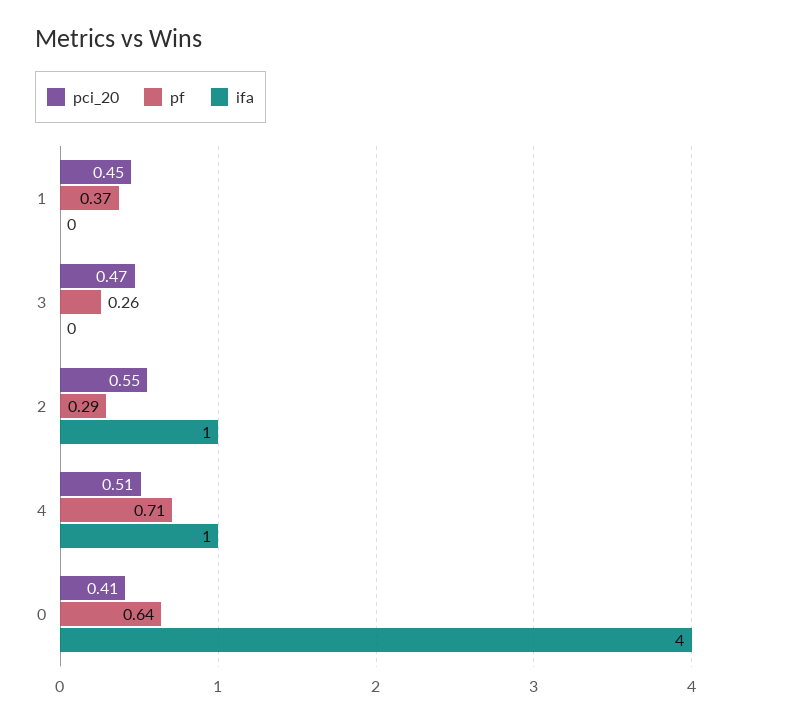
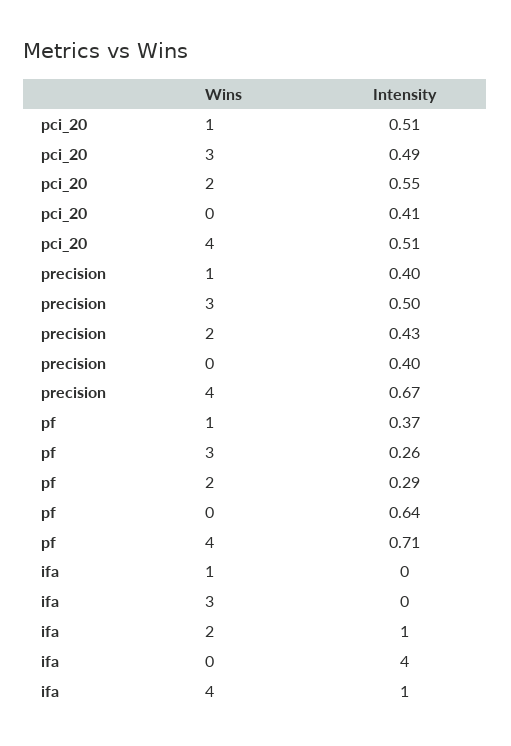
  {
    "pci_20": {
-     "1": 0.45,
+     "1": 0.51,
-     "3": 0.47,
+     "3": 0.49,
      "2": 0.55,
      "4": 0.51,
      "0": 0.41
    },
    "pf": {
      "1": 0.37,
      "3": 0.26,
      "2": 0.29,
      "4": 0.71,
      "0": 0.64
    },
    "ifa": {
      "1": 0,
      "3": 0,
      "2": 1,
      "4": 1,
      "0": 4
-   }
+   },
+   "precision": {
+     "1": 0.4,
+     "3": 0.5,
+     "2": 0.43,
+     "0": 0.4,
+     "4": 0.67
+   }
  }

